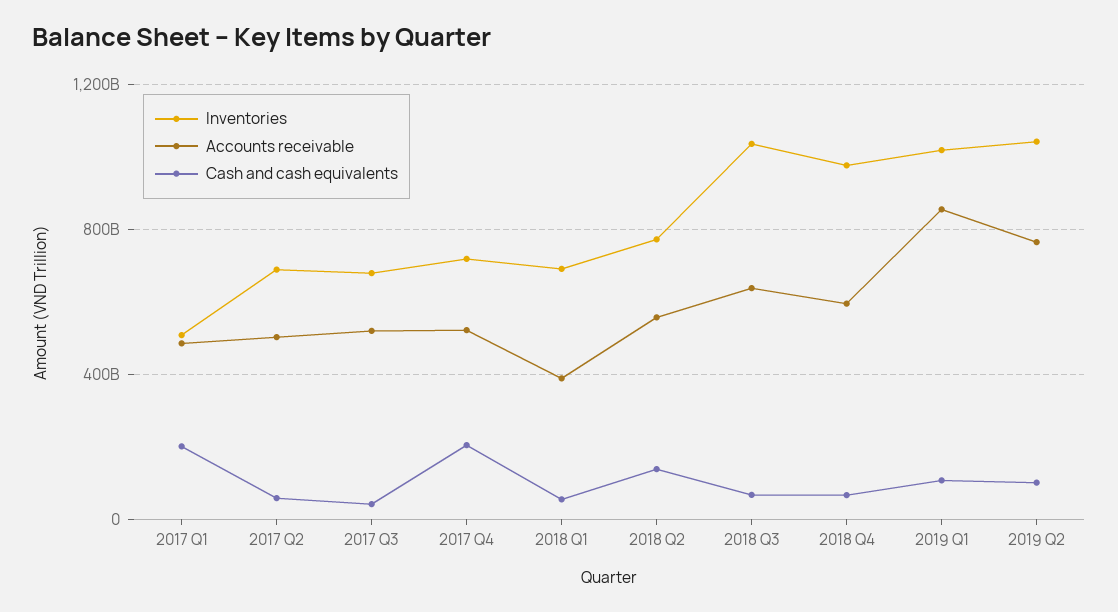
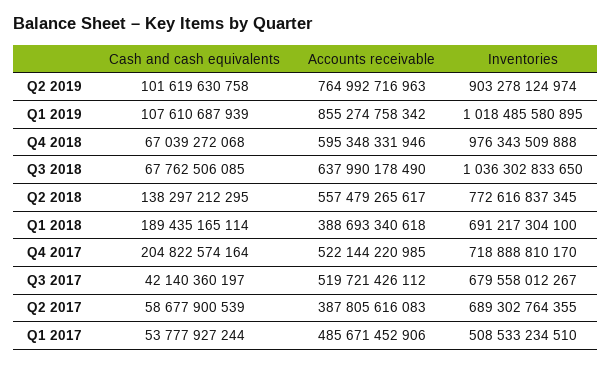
  {
    "Inventories": {
      "2017 Q1": 508533234510,
      "2017 Q2": 689302764355,
      "2017 Q3": 679558012267,
      "2017 Q4": 718888810170,
      "2018 Q1": 691217304100,
      "2018 Q2": 772616837345,
      "2018 Q3": 1036302833650,
      "2018 Q4": 976343509888,
      "2019 Q1": 1018485580895,
-     "2019 Q2": 1050000000000
+     "2019 Q2": 903278124974
    },
    "Accounts receivable": {
      "2017 Q1": 485671452906,
-     "2017 Q2": 500000000000,
+     "2017 Q2": 387805616083,
      "2017 Q3": 519721426112,
      "2017 Q4": 522144220985,
      "2018 Q1": 388693340618,
      "2018 Q2": 557479265617,
      "2018 Q3": 637990178490,
      "2018 Q4": 595348331946,
      "2019 Q1": 855274758342,
      "2019 Q2": 764992716963
    },
    "Cash and cash equivalents": {
-     "2017 Q1": 200000000000,
+     "2017 Q1": 53777927244,
      "2017 Q2": 58677900539,
      "2017 Q3": 42140360197,
      "2017 Q4": 204822574164,
-     "2018 Q1": 50000000000,
+     "2018 Q1": 189435165114,
      "2018 Q2": 138297212295,
      "2018 Q3": 67762506085,
      "2018 Q4": 67039272068,
      "2019 Q1": 107610687939,
      "2019 Q2": 101619630758
    }
  }

